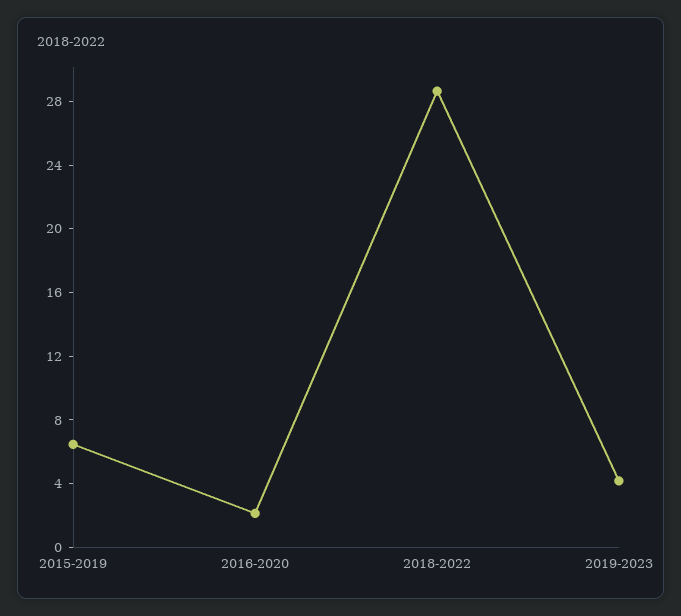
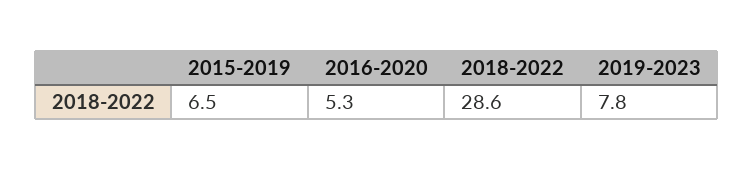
  {
    "2015-2019": 6.5,
-   "2016-2020": 2,
+   "2016-2020": 5.3,
    "2018-2022": 28.6,
-   "2019-2023": 4
+   "2019-2023": 7.8
  }

